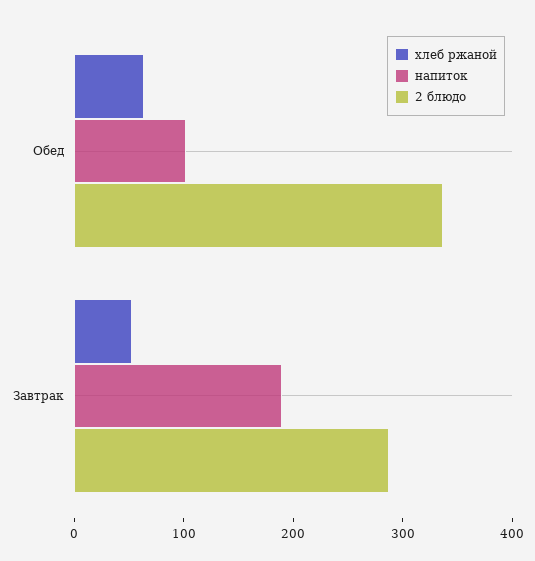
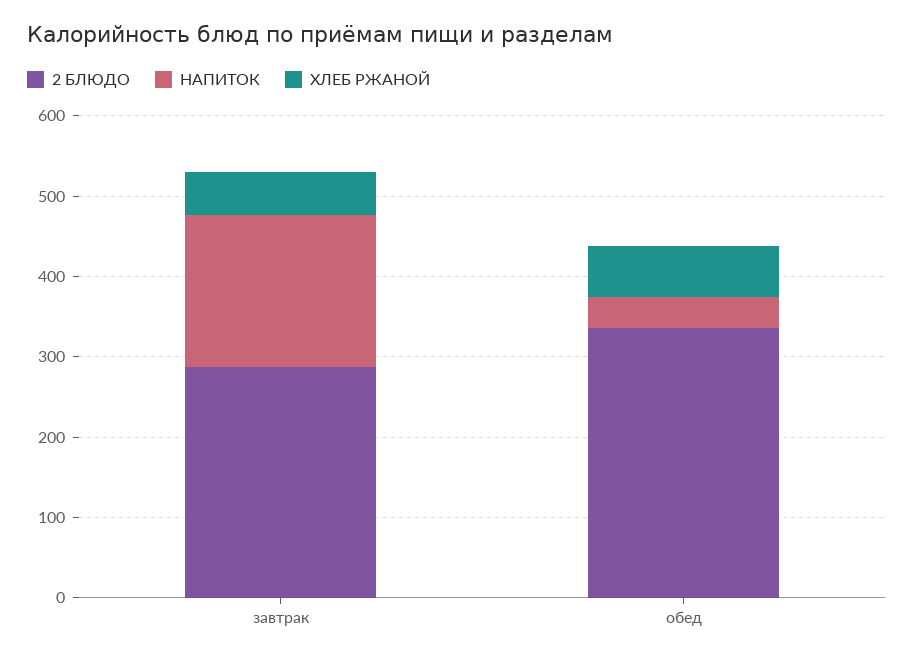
  {
    "хлеб ржаной": {
      "Обед": 60,
      "Завтрак": 60
    },
    "напиток": {
-     "Обед": 100,
+     "Обед": 40,
      "Завтрак": 200
    },
    "2 блюдо": {
      "Обед": 340,
      "Завтрак": 280
    }
  }

